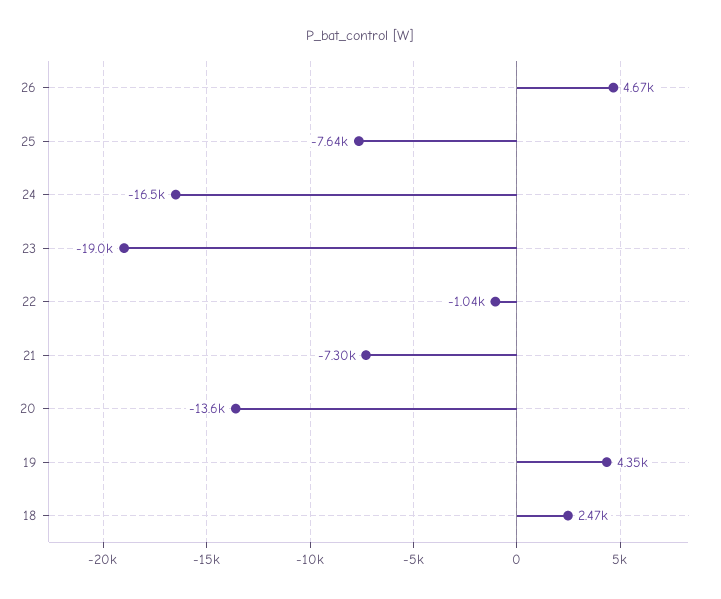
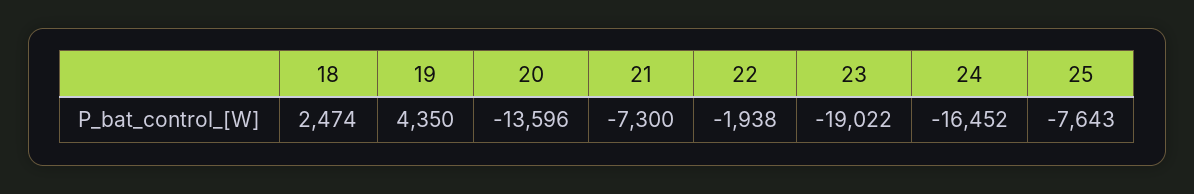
  {
-   "26": 4670,
    "25": -7643,
    "24": -16452,
    "23": -19022,
-   "22": -1040,
+   "22": -1938,
    "21": -7300,
    "20": -13596,
    "19": 4350,
    "18": 2474
  }

